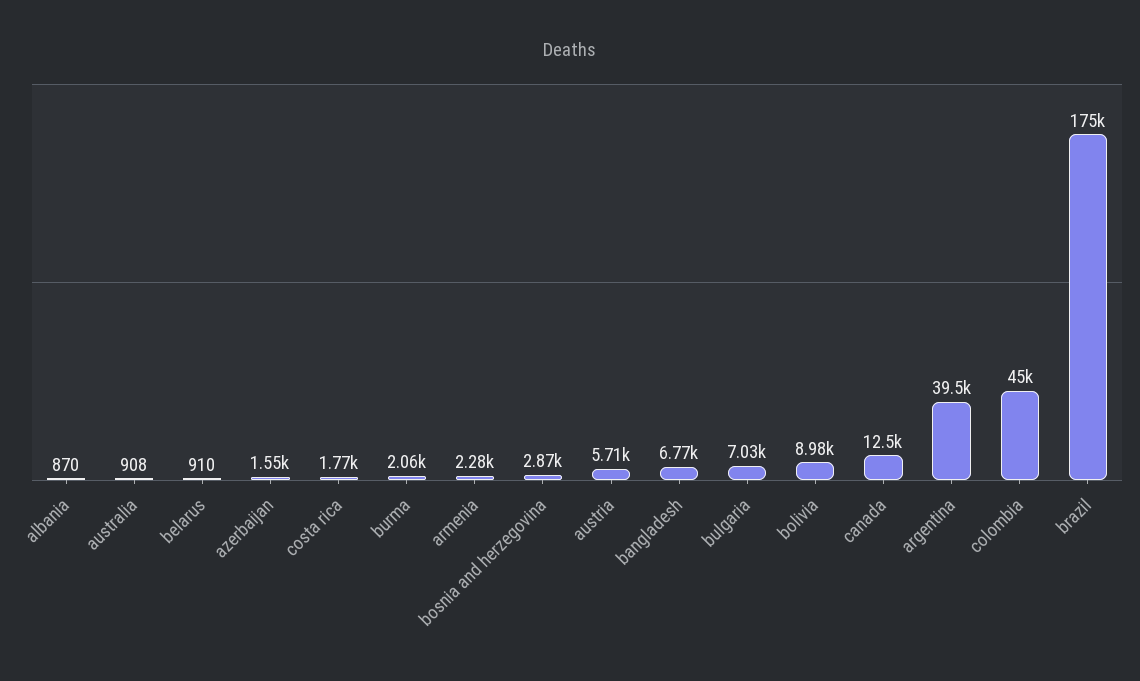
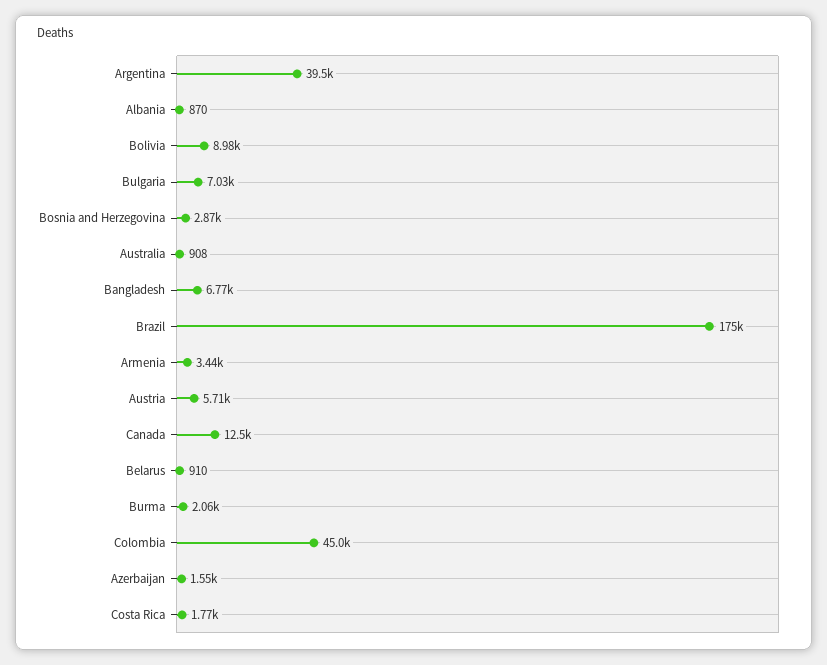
  {
    "albania": 870,
    "australia": 908,
    "belarus": 910,
    "azerbaijan": 1550,
    "costa rica": 1770,
    "burma": 2060,
-   "armenia": 2280,
+   "armenia": 3440,
    "bosnia and herzegovina": 2870,
    "austria": 5710,
    "bangladesh": 6770,
    "bulgaria": 7030,
    "bolivia": 8980,
    "canada": 12500,
    "argentina": 39500,
    "colombia": 45000,
    "brazil": 175000
  }

